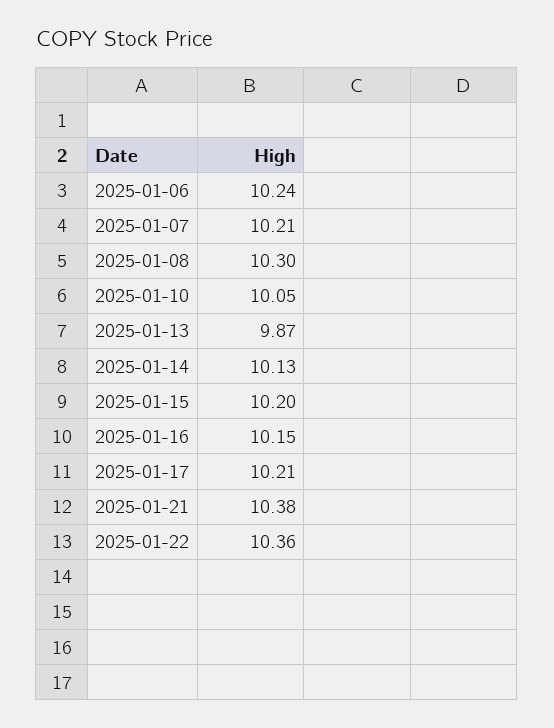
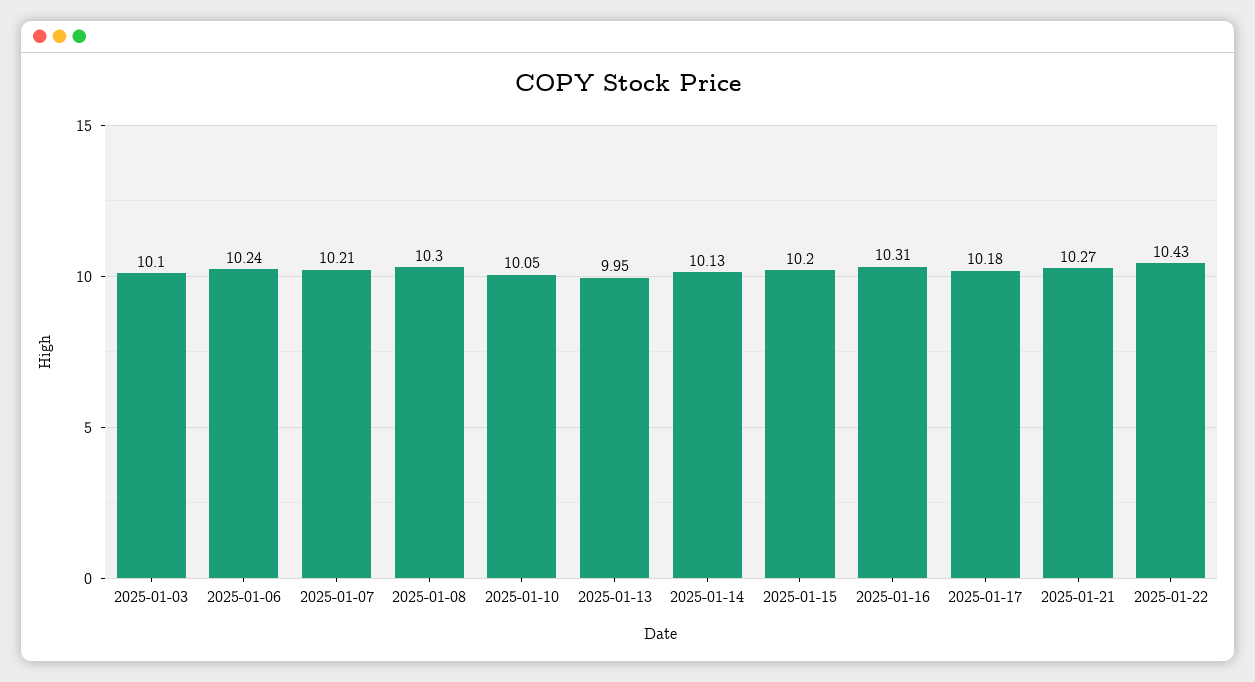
  {
    "2025-01-06": 10.24,
    "2025-01-07": 10.21,
    "2025-01-08": 10.3,
    "2025-01-10": 10.05,
-   "2025-01-13": 9.87,
+   "2025-01-13": 9.95,
    "2025-01-14": 10.13,
    "2025-01-15": 10.2,
-   "2025-01-16": 10.15,
+   "2025-01-16": 10.31,
-   "2025-01-17": 10.21,
+   "2025-01-17": 10.18,
-   "2025-01-21": 10.38,
+   "2025-01-21": 10.27,
-   "2025-01-22": 10.36
+   "2025-01-22": 10.43,
+   "2025-01-03": 10.1
  }

